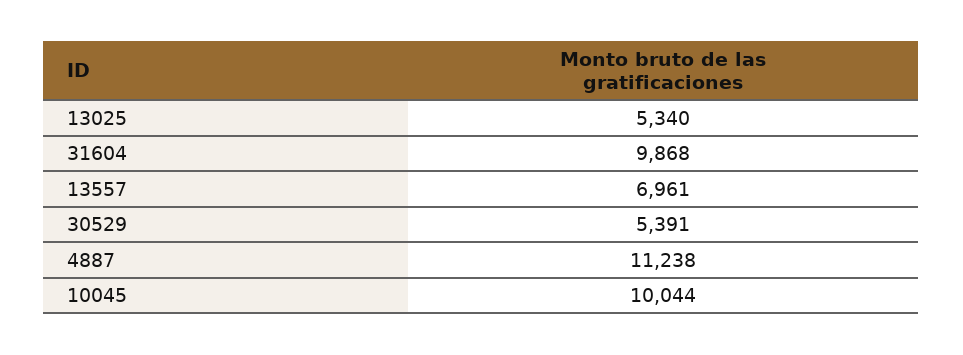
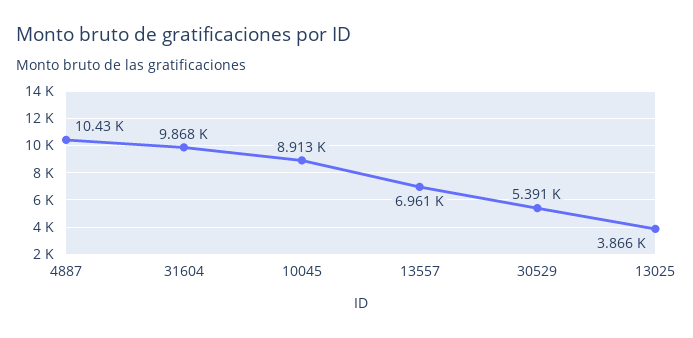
  {
-   "13025": 5340,
+   "13025": 3866,
    "31604": 9868,
    "13557": 6961,
    "30529": 5391,
-   "4887": 11238,
+   "4887": 10430,
-   "10045": 10044
+   "10045": 8913
  }

